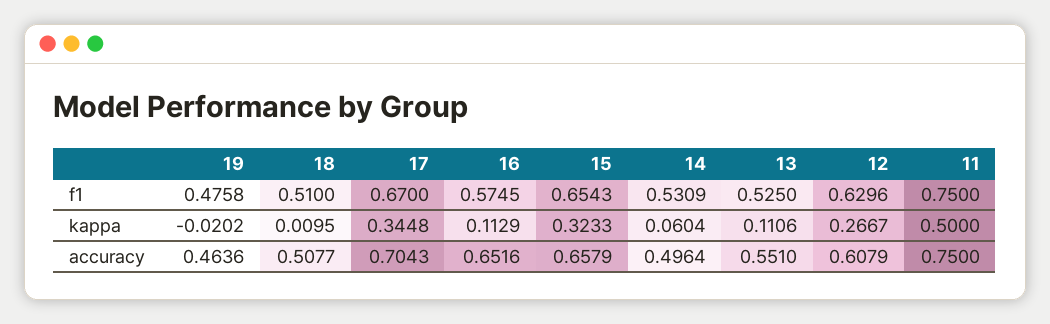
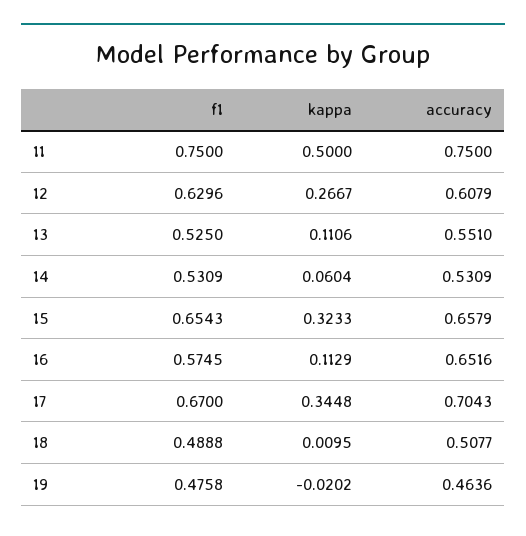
  {
    "19": {
      "f1": 0.4758,
      "kappa": -0.0202,
      "accuracy": 0.4636
    },
    "18": {
-     "f1": 0.51,
+     "f1": 0.4888,
      "kappa": 0.0095,
      "accuracy": 0.5077
    },
    "17": {
      "f1": 0.67,
      "kappa": 0.3448,
      "accuracy": 0.7043
    },
    "16": {
      "f1": 0.5745,
      "kappa": 0.1129,
      "accuracy": 0.6516
    },
    "15": {
      "f1": 0.6543,
      "kappa": 0.3233,
      "accuracy": 0.6579
    },
    "14": {
      "f1": 0.5309,
      "kappa": 0.0604,
-     "accuracy": 0.4964
+     "accuracy": 0.5309
    },
    "13": {
      "f1": 0.525,
      "kappa": 0.1106,
      "accuracy": 0.551
    },
    "12": {
      "f1": 0.6296,
      "kappa": 0.2667,
      "accuracy": 0.6079
    },
    "11": {
      "f1": 0.75,
      "kappa": 0.5,
      "accuracy": 0.75
    }
  }

